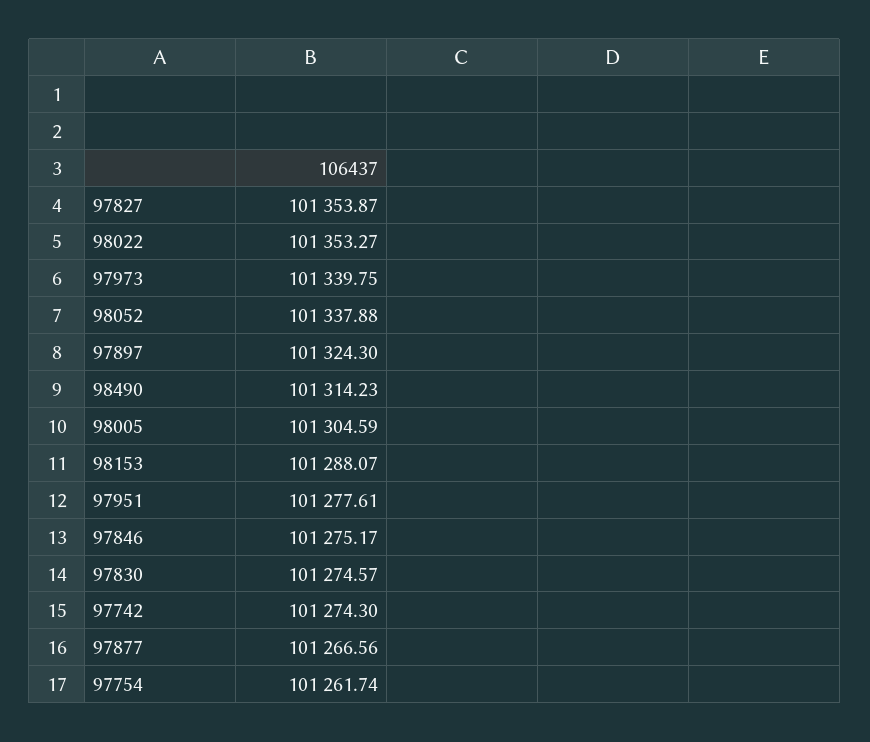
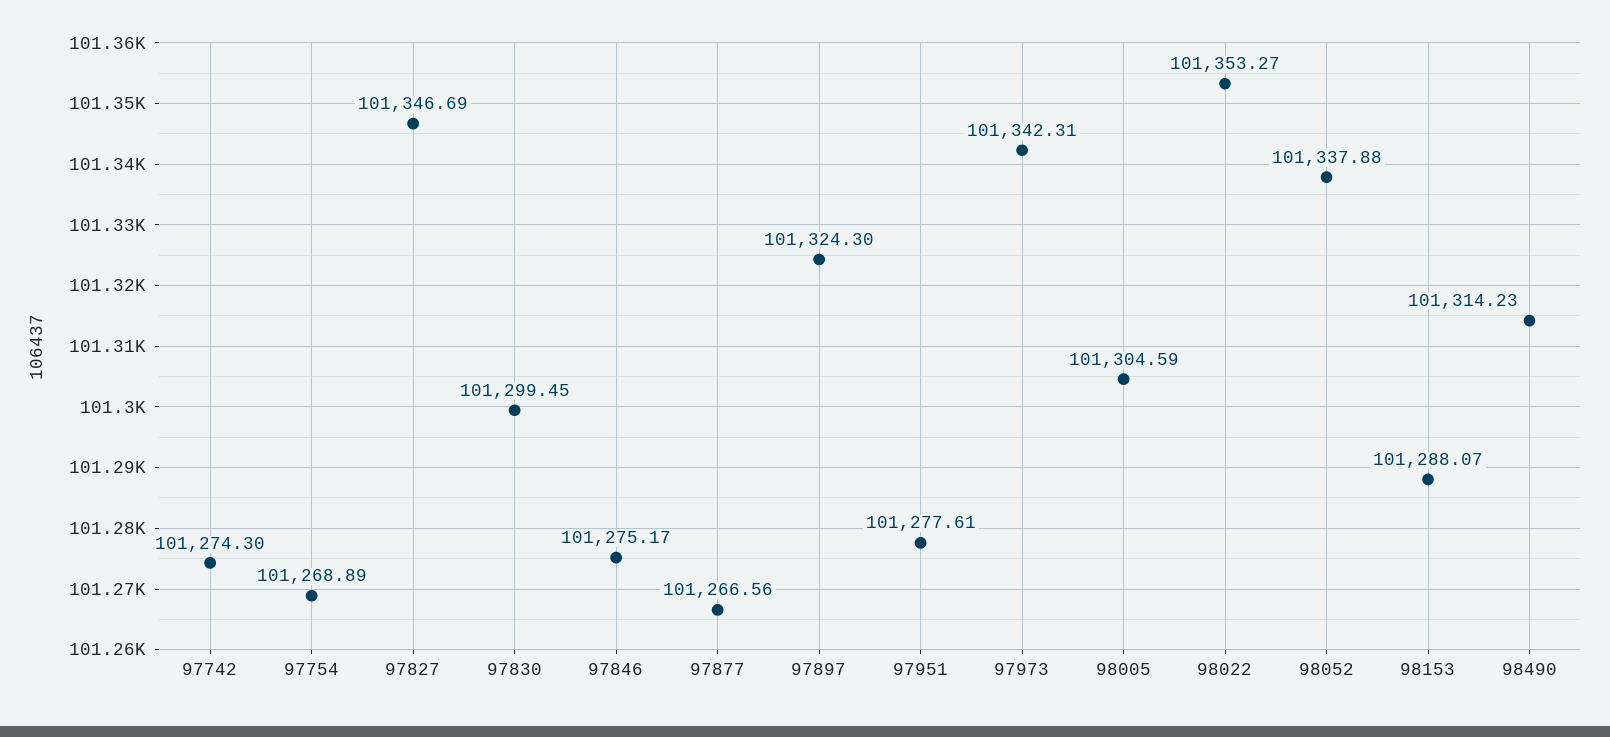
  {
-   "97827": 101353.87,
+   "97827": 101346.69,
    "98022": 101353.27,
-   "97973": 101339.75,
+   "97973": 101342.31,
    "98052": 101337.88,
    "97897": 101324.3,
    "98490": 101314.23,
    "98005": 101304.59,
    "98153": 101288.07,
    "97951": 101277.61,
    "97846": 101275.17,
-   "97830": 101274.57,
+   "97830": 101299.45,
    "97742": 101274.3,
    "97877": 101266.56,
-   "97754": 101261.74
+   "97754": 101268.89
  }

